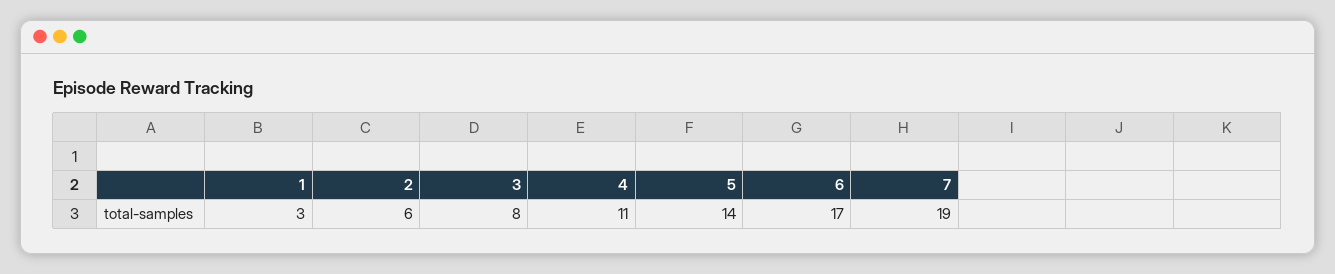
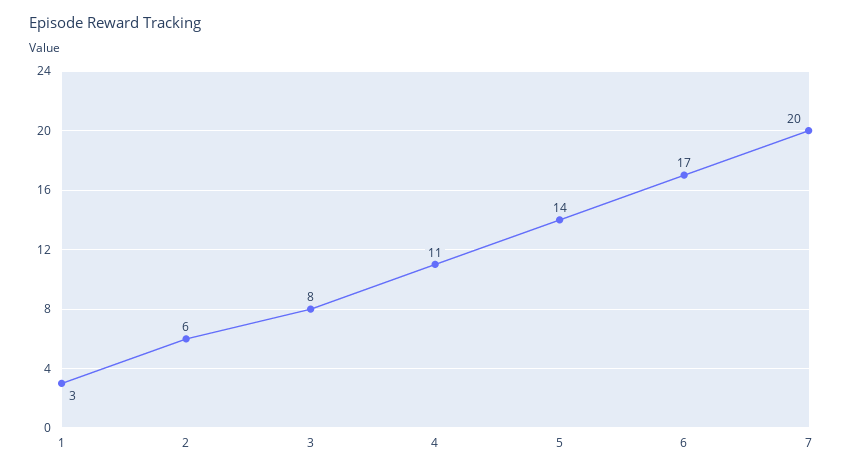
  {
    "1": 3,
    "2": 6,
    "3": 8,
    "4": 11,
    "5": 14,
    "6": 17,
-   "7": 19
+   "7": 20
  }

